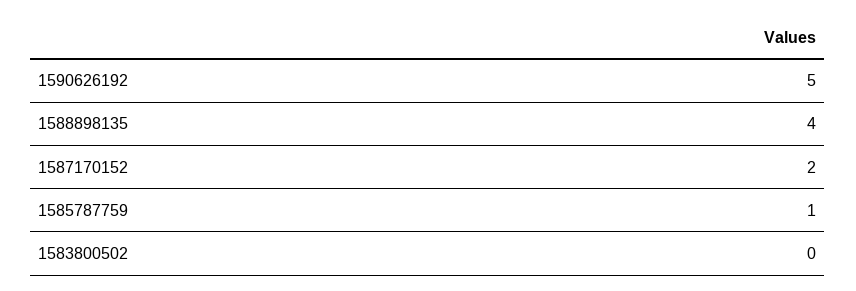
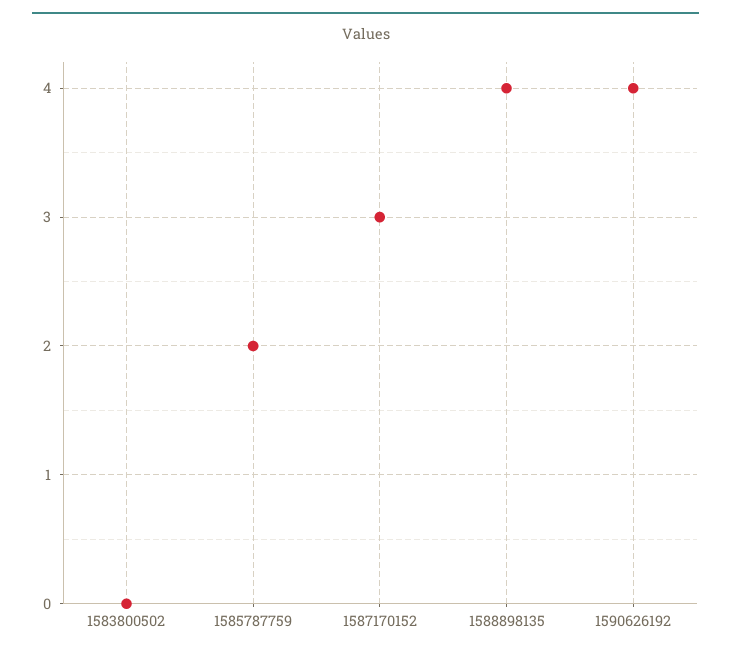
  {
-   "1590626192": 5,
+   "1590626192": 4,
    "1588898135": 4,
-   "1587170152": 2,
+   "1587170152": 3,
-   "1585787759": 1,
+   "1585787759": 2,
    "1583800502": 0
  }

